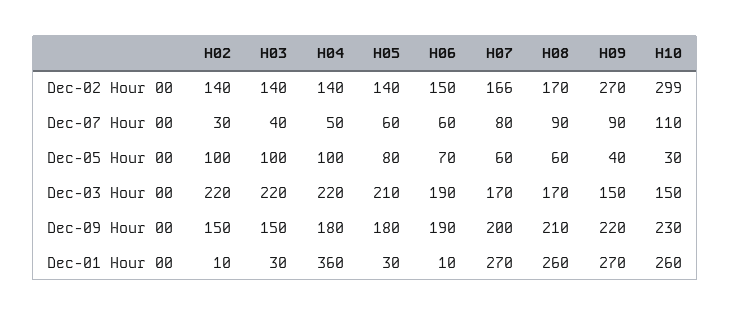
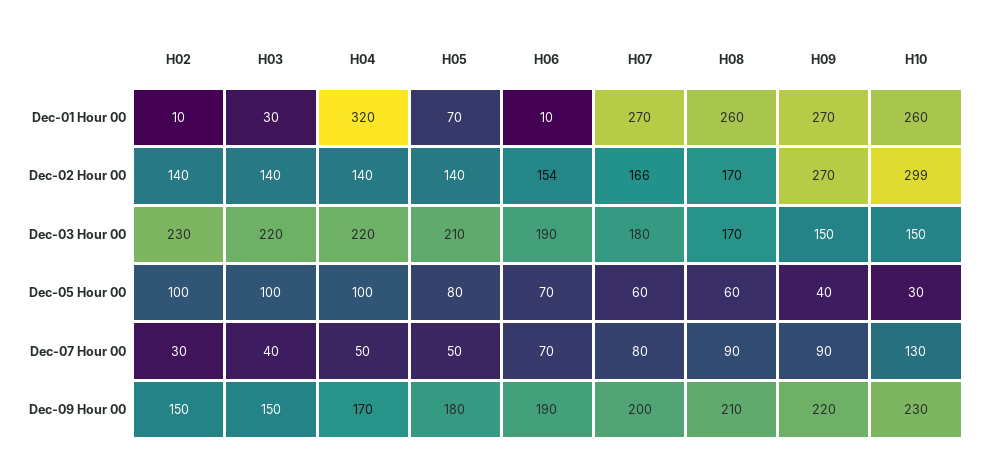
  {
    "H02": {
      "Dec-02 Hour 00": 140,
      "Dec-07 Hour 00": 30,
      "Dec-05 Hour 00": 100,
-     "Dec-03 Hour 00": 220,
+     "Dec-03 Hour 00": 230,
      "Dec-09 Hour 00": 150,
      "Dec-01 Hour 00": 10
    },
    "H03": {
      "Dec-02 Hour 00": 140,
      "Dec-07 Hour 00": 40,
      "Dec-05 Hour 00": 100,
      "Dec-03 Hour 00": 220,
      "Dec-09 Hour 00": 150,
      "Dec-01 Hour 00": 30
    },
    "H04": {
      "Dec-02 Hour 00": 140,
      "Dec-07 Hour 00": 50,
      "Dec-05 Hour 00": 100,
      "Dec-03 Hour 00": 220,
-     "Dec-09 Hour 00": 180,
+     "Dec-09 Hour 00": 170,
-     "Dec-01 Hour 00": 360
+     "Dec-01 Hour 00": 320
    },
    "H05": {
      "Dec-02 Hour 00": 140,
-     "Dec-07 Hour 00": 60,
+     "Dec-07 Hour 00": 50,
      "Dec-05 Hour 00": 80,
      "Dec-03 Hour 00": 210,
      "Dec-09 Hour 00": 180,
-     "Dec-01 Hour 00": 30
+     "Dec-01 Hour 00": 70
    },
    "H06": {
-     "Dec-02 Hour 00": 150,
+     "Dec-02 Hour 00": 154,
-     "Dec-07 Hour 00": 60,
+     "Dec-07 Hour 00": 70,
      "Dec-05 Hour 00": 70,
      "Dec-03 Hour 00": 190,
      "Dec-09 Hour 00": 190,
      "Dec-01 Hour 00": 10
    },
    "H07": {
      "Dec-02 Hour 00": 166,
      "Dec-07 Hour 00": 80,
      "Dec-05 Hour 00": 60,
-     "Dec-03 Hour 00": 170,
+     "Dec-03 Hour 00": 180,
      "Dec-09 Hour 00": 200,
      "Dec-01 Hour 00": 270
    },
    "H08": {
      "Dec-02 Hour 00": 170,
      "Dec-07 Hour 00": 90,
      "Dec-05 Hour 00": 60,
      "Dec-03 Hour 00": 170,
      "Dec-09 Hour 00": 210,
      "Dec-01 Hour 00": 260
    },
    "H09": {
      "Dec-02 Hour 00": 270,
      "Dec-07 Hour 00": 90,
      "Dec-05 Hour 00": 40,
      "Dec-03 Hour 00": 150,
      "Dec-09 Hour 00": 220,
      "Dec-01 Hour 00": 270
    },
    "H10": {
      "Dec-02 Hour 00": 299,
-     "Dec-07 Hour 00": 110,
+     "Dec-07 Hour 00": 130,
      "Dec-05 Hour 00": 30,
      "Dec-03 Hour 00": 150,
      "Dec-09 Hour 00": 230,
      "Dec-01 Hour 00": 260
    }
  }

